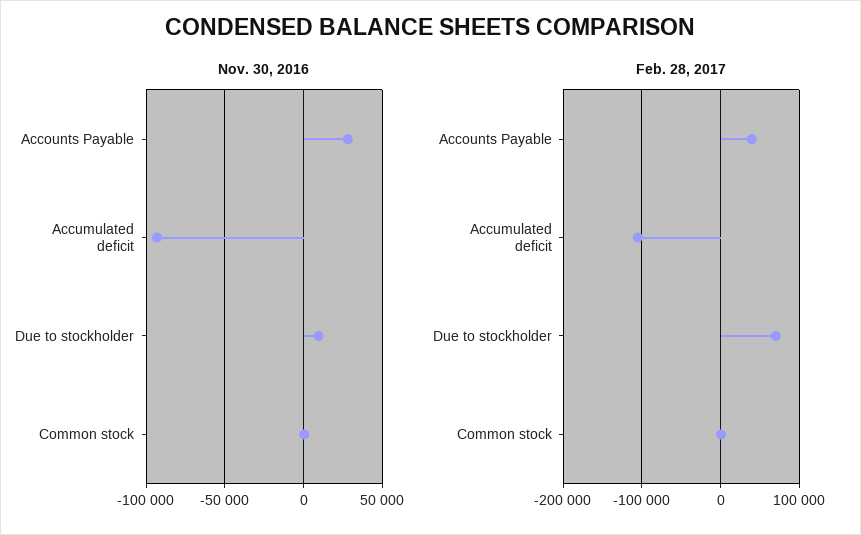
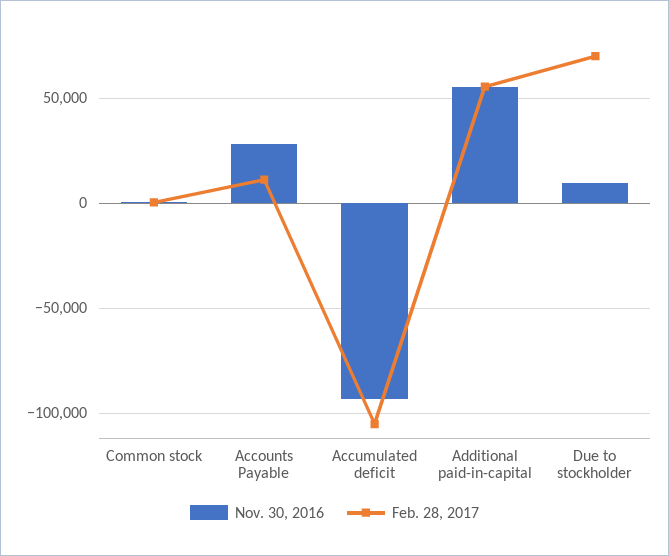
  {
    "Nov. 30, 2016": {
      "Accounts Payable": 30000,
      "Accumulated deficit": -95000,
      "Due to stockholder": 10000,
-     "Common stock": 0
+     "Common stock": 0,
+     "Additional paid-in-capital": 55000
    },
    "Feb. 28, 2017": {
-     "Accounts Payable": 40000,
+     "Accounts Payable": 10000,
      "Accumulated deficit": -105000,
      "Due to stockholder": 70000,
-     "Common stock": 0
+     "Common stock": 0,
+     "Additional paid-in-capital": 55000
    }
  }

